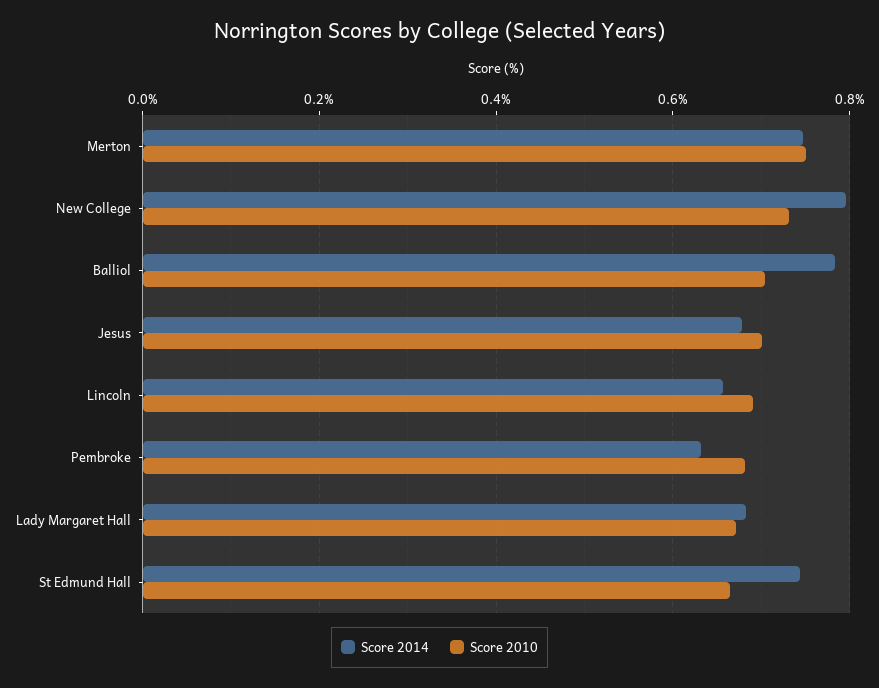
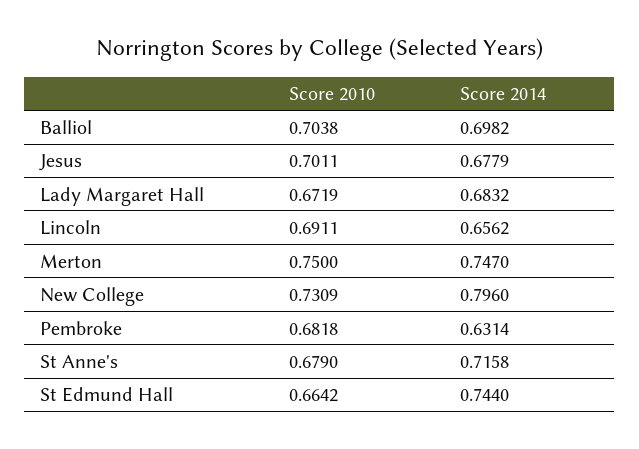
  {
    "Score 2014": {
      "Merton": 0.747,
      "New College": 0.796,
-     "Balliol": 0.78,
+     "Balliol": 0.6982,
      "Jesus": 0.6779,
      "Lincoln": 0.6562,
      "Pembroke": 0.6314,
      "Lady Margaret Hall": 0.6832,
-     "St Edmund Hall": 0.744
+     "St Edmund Hall": 0.744,
+     "St Anne's": 0.7158
    },
    "Score 2010": {
      "Merton": 0.75,
      "New College": 0.7309,
      "Balliol": 0.7038,
      "Jesus": 0.7011,
      "Lincoln": 0.6911,
      "Pembroke": 0.6818,
      "Lady Margaret Hall": 0.6719,
-     "St Edmund Hall": 0.6642
+     "St Edmund Hall": 0.6642,
+     "St Anne's": 0.679
    }
  }

